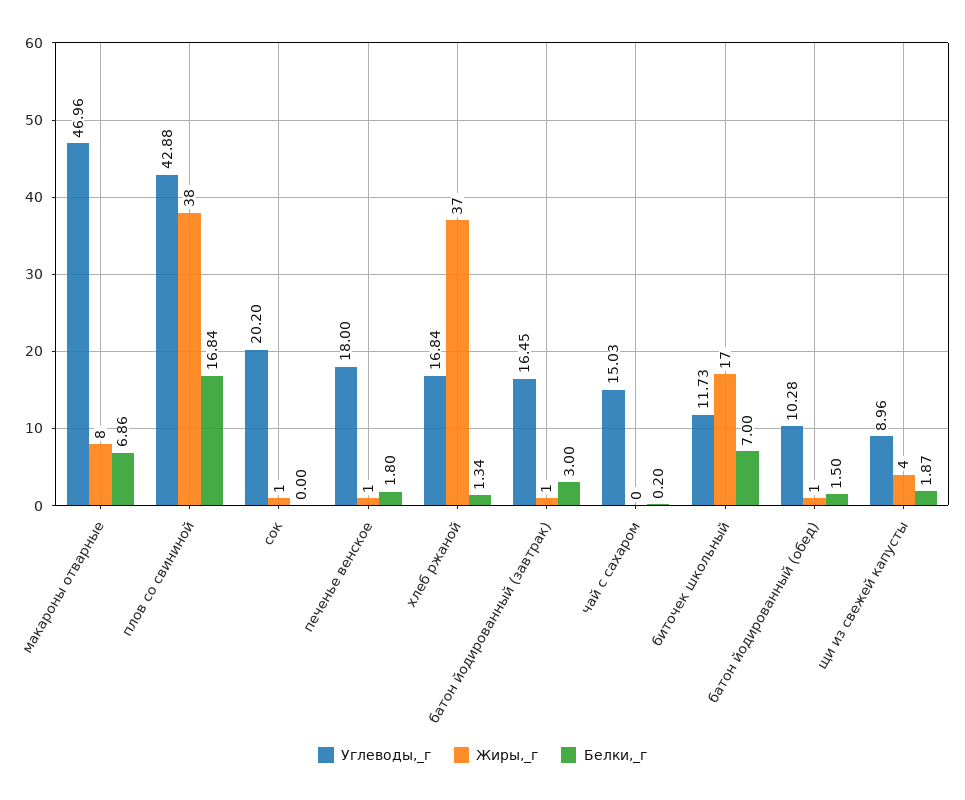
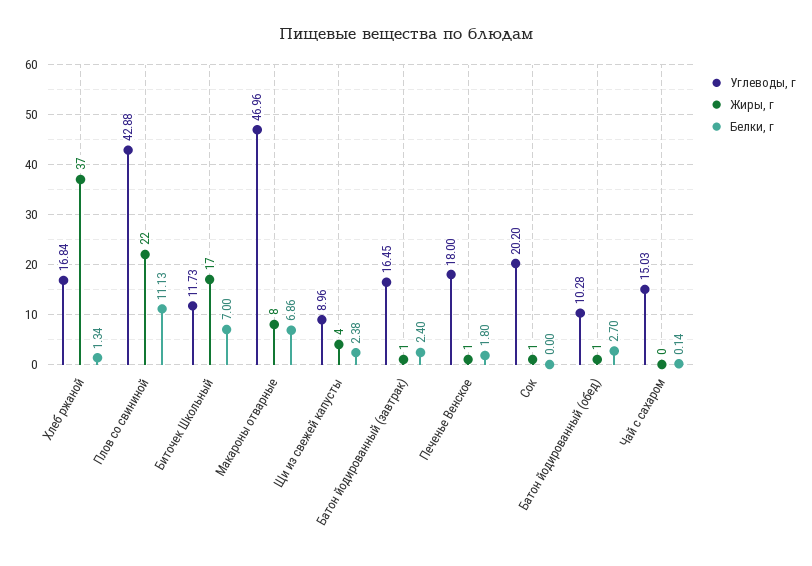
  {
    "Углеводы,_г": {
      "макароны отварные": 46.96,
      "плов со свининой": 42.88,
      "сок": 20.2,
      "печенье венское": 18,
      "хлеб ржаной": 16.84,
      "батон йодированный (завтрак)": 16.45,
      "чай с сахаром": 15.03,
      "биточек школьный": 11.73,
      "батон йодированный (обед)": 10.28,
      "щи из свежей капусты": 8.96
    },
    "Жиры,_г": {
      "макароны отварные": 8,
-     "плов со свининой": 38,
+     "плов со свининой": 22,
      "сок": 1,
      "печенье венское": 1,
      "хлеб ржаной": 37,
      "батон йодированный (завтрак)": 1,
      "чай с сахаром": 0,
      "биточек школьный": 17,
      "батон йодированный (обед)": 1,
      "щи из свежей капусты": 4
    },
    "Белки,_г": {
      "макароны отварные": 6.86,
-     "плов со свининой": 16.84,
+     "плов со свининой": 11.13,
      "сок": 0,
      "печенье венское": 1.8,
      "хлеб ржаной": 1.34,
-     "батон йодированный (завтрак)": 3,
+     "батон йодированный (завтрак)": 2.4,
-     "чай с сахаром": 0.2,
+     "чай с сахаром": 0.14,
      "биточек школьный": 7,
-     "батон йодированный (обед)": 1.5,
+     "батон йодированный (обед)": 2.7,
-     "щи из свежей капусты": 1.87
+     "щи из свежей капусты": 2.38
    }
  }

